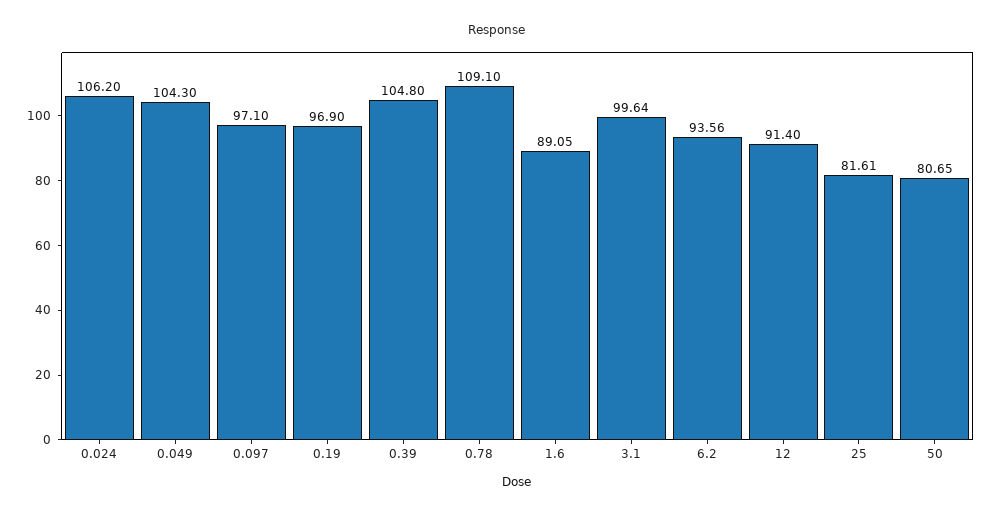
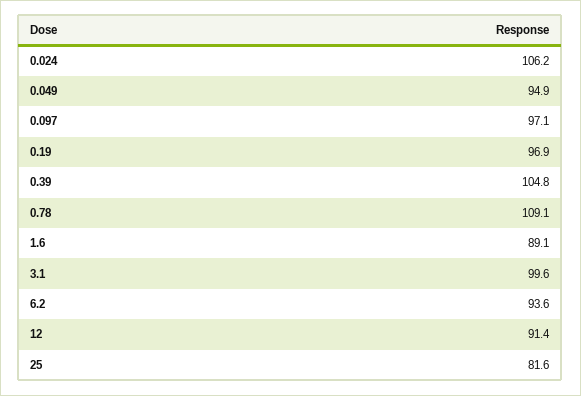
  {
    "0.024": 106.2,
-   "0.049": 104.3,
+   "0.049": 94.9,
    "0.097": 97.1,
    "0.19": 96.9,
    "0.39": 104.8,
    "0.78": 109.1,
    "1.6": 89.05,
    "3.1": 99.64,
    "6.2": 93.56,
    "12": 91.4,
-   "25": 81.61,
+   "25": 81.61
-   "50": 80.65
  }

